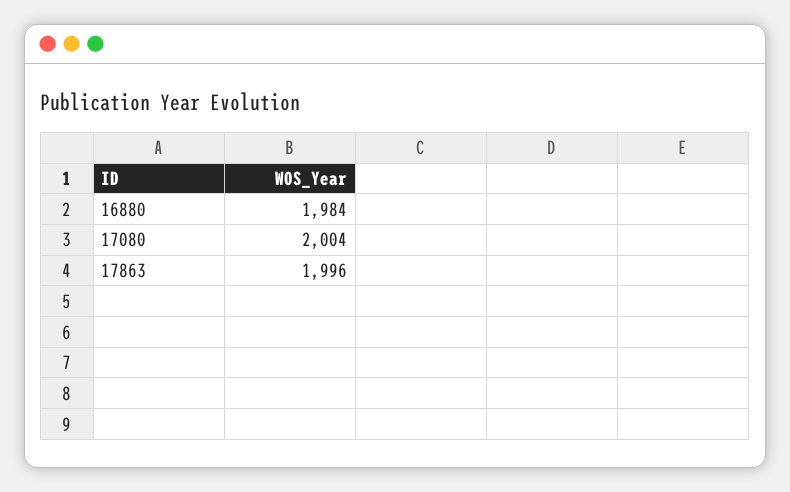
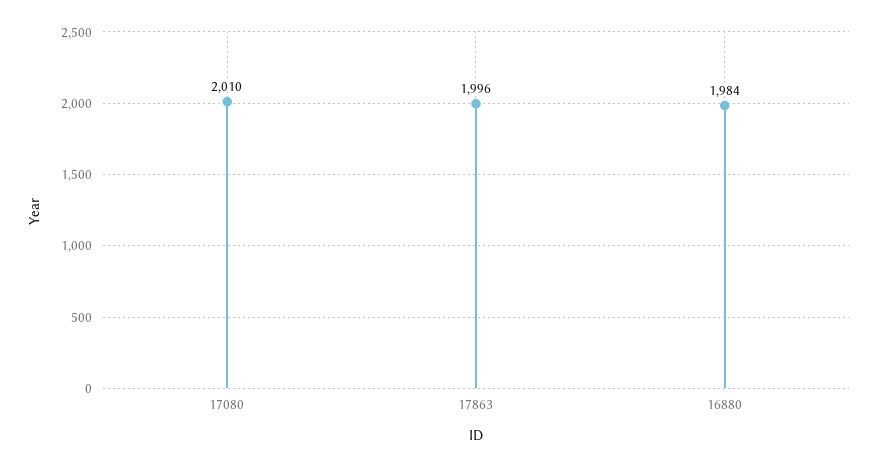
  {
    "16880": 1984,
-   "17080": 2004,
+   "17080": 2010,
    "17863": 1996
  }

